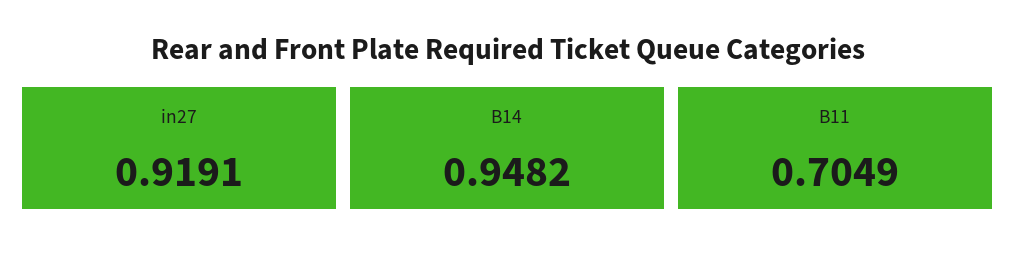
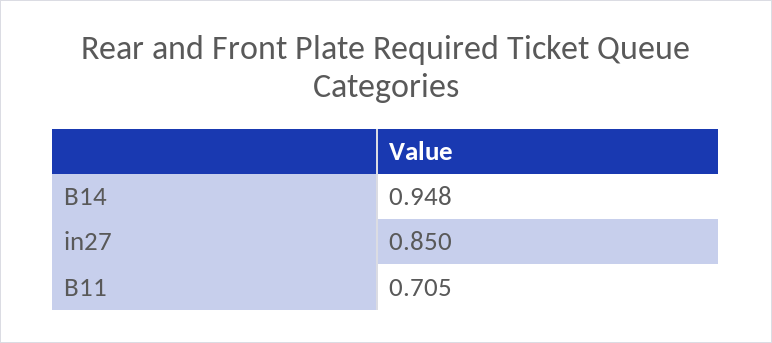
  {
-   "in27": 0.9191,
+   "in27": 0.85,
    "B14": 0.9482,
    "B11": 0.7049
  }

